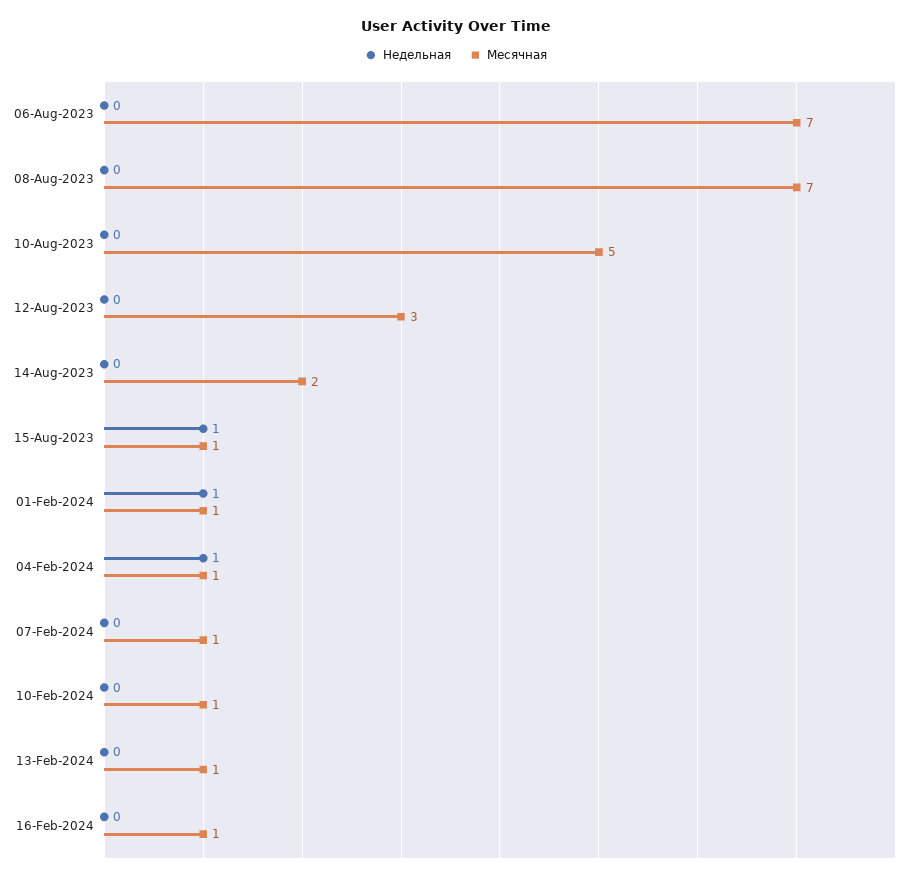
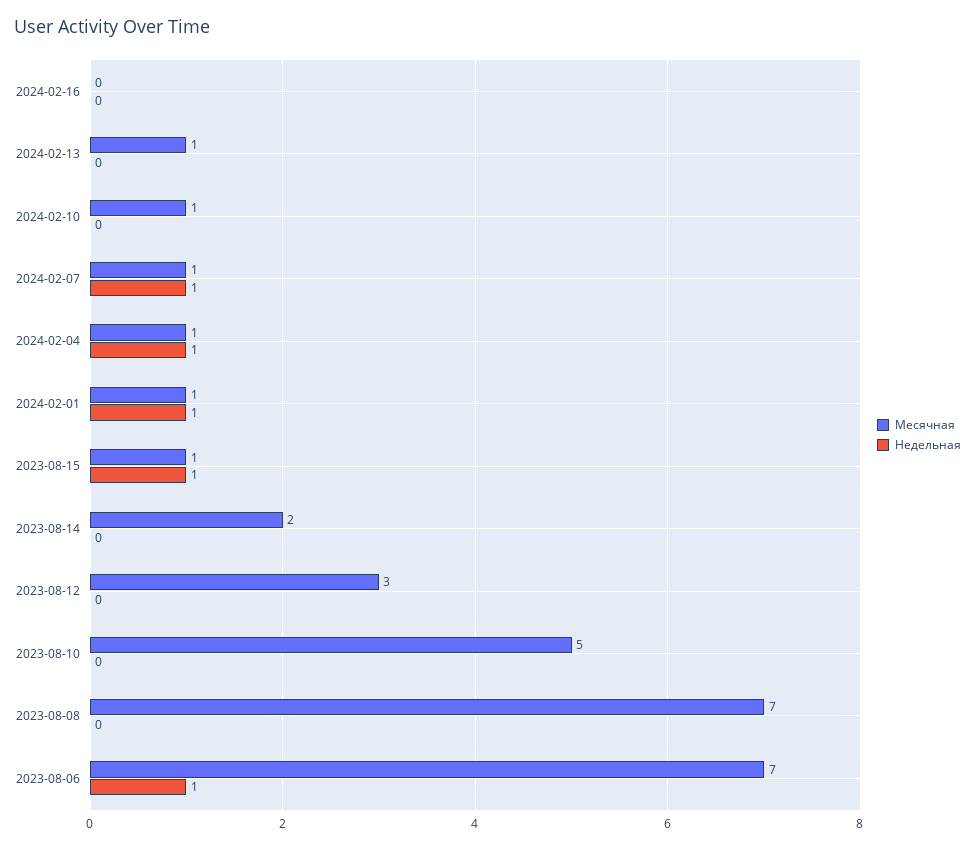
  {
    "Недельная": {
-     "06-Aug-2023": 0,
+     "06-Aug-2023": 1,
      "08-Aug-2023": 0,
      "10-Aug-2023": 0,
      "12-Aug-2023": 0,
      "14-Aug-2023": 0,
      "15-Aug-2023": 1,
      "01-Feb-2024": 1,
      "04-Feb-2024": 1,
-     "07-Feb-2024": 0,
+     "07-Feb-2024": 1,
      "10-Feb-2024": 0,
      "13-Feb-2024": 0,
      "16-Feb-2024": 0
    },
    "Месячная": {
      "06-Aug-2023": 7,
      "08-Aug-2023": 7,
      "10-Aug-2023": 5,
      "12-Aug-2023": 3,
      "14-Aug-2023": 2,
      "15-Aug-2023": 1,
      "01-Feb-2024": 1,
      "04-Feb-2024": 1,
      "07-Feb-2024": 1,
      "10-Feb-2024": 1,
      "13-Feb-2024": 1,
-     "16-Feb-2024": 1
+     "16-Feb-2024": 0
    }
  }

